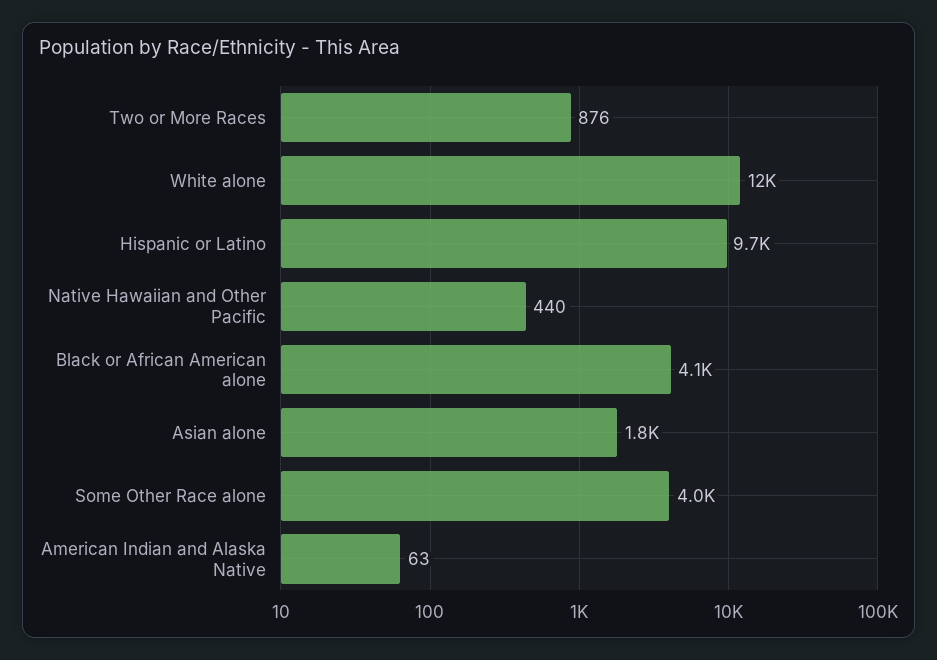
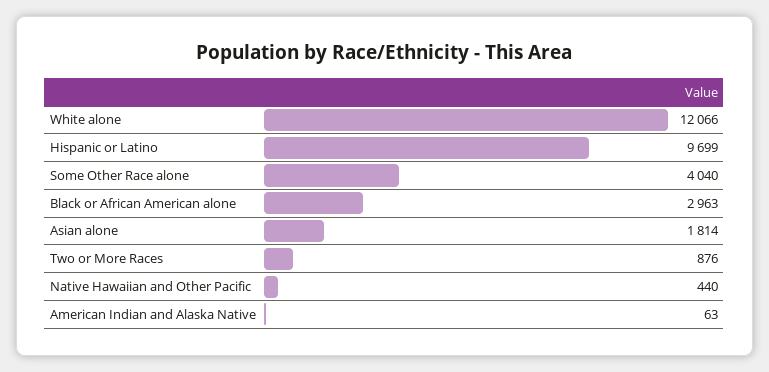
  {
    "Two or More Races": 876,
    "White alone": 12066,
    "Hispanic or Latino": 9699,
    "Native Hawaiian and Other Pacific": 440,
-   "Black or African American alone": 4100,
+   "Black or African American alone": 2963,
    "Asian alone": 1814,
    "Some Other Race alone": 4040,
    "American Indian and Alaska Native": 63
  }

